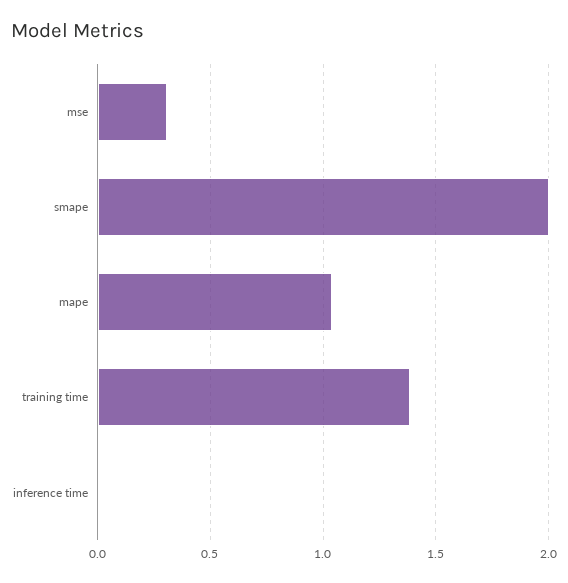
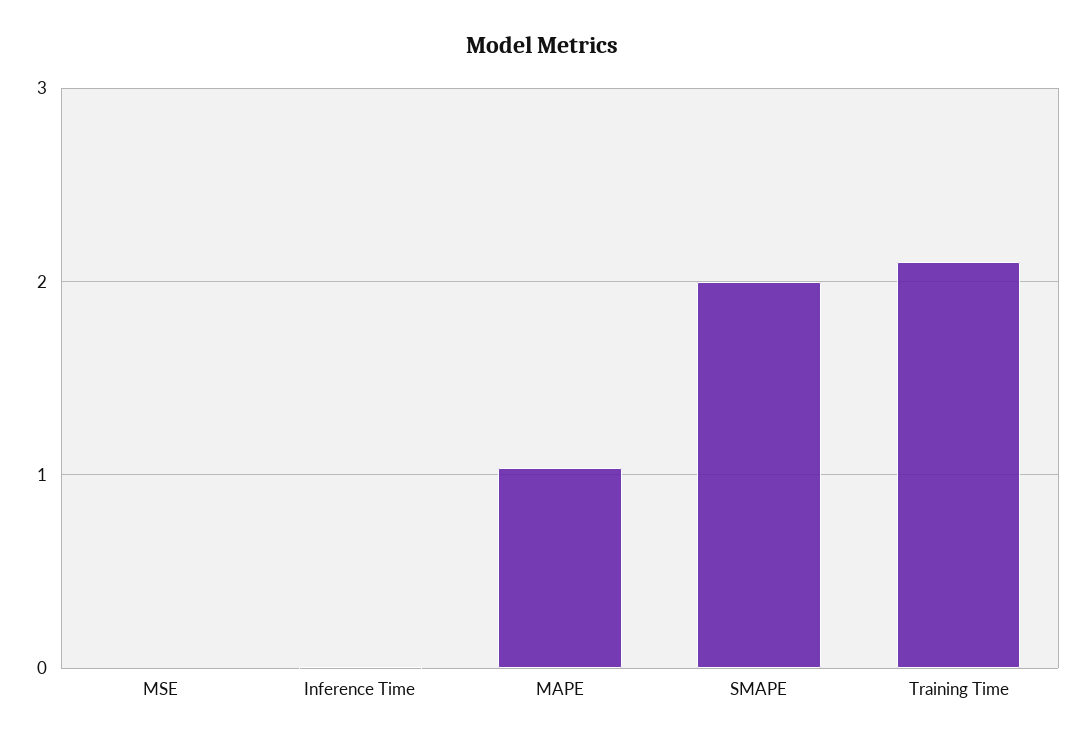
  {
-   "mse": 0.3,
+   "mse": 0,
    "smape": 2,
    "mape": 1.05,
-   "training time": 1.4,
+   "training time": 2.1,
    "inference time": 0
  }

